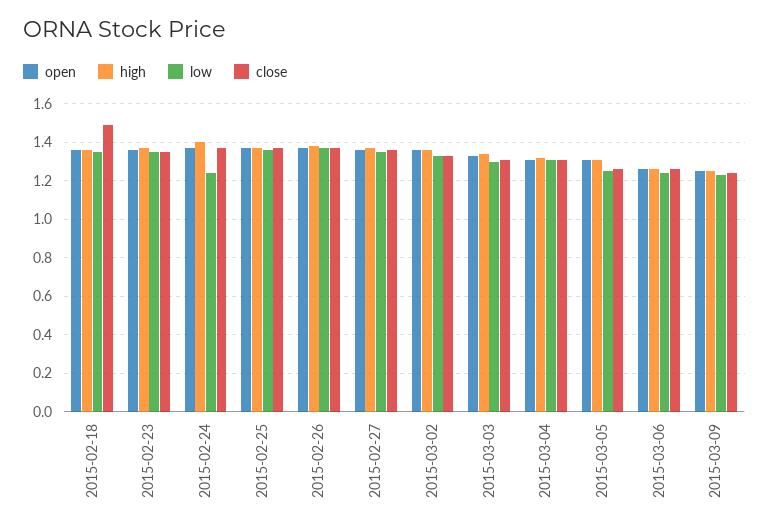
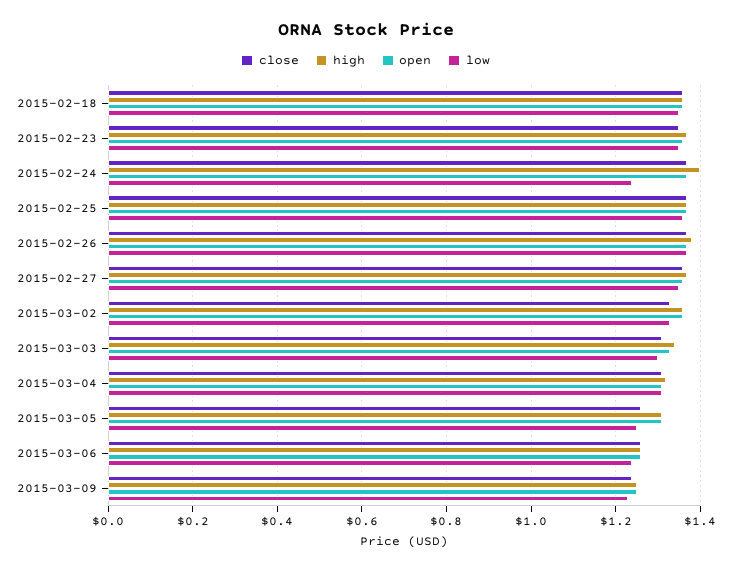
  {
    "open": {
      "2015-02-18": 1.35,
      "2015-02-23": 1.35,
      "2015-02-24": 1.35,
      "2015-02-25": 1.35,
      "2015-02-26": 1.35,
      "2015-02-27": 1.35,
      "2015-03-02": 1.35,
      "2015-03-03": 1.35,
      "2015-03-04": 1.3,
      "2015-03-05": 1.3,
      "2015-03-06": 1.25,
      "2015-03-09": 1.25
    },
    "high": {
      "2015-02-18": 1.35,
      "2015-02-23": 1.35,
      "2015-02-24": 1.4,
      "2015-02-25": 1.35,
      "2015-02-26": 1.4,
      "2015-02-27": 1.35,
      "2015-03-02": 1.35,
      "2015-03-03": 1.35,
      "2015-03-04": 1.3,
      "2015-03-05": 1.3,
      "2015-03-06": 1.25,
      "2015-03-09": 1.25
    },
    "low": {
      "2015-02-18": 1.35,
      "2015-02-23": 1.35,
      "2015-02-24": 1.25,
      "2015-02-25": 1.35,
      "2015-02-26": 1.35,
      "2015-02-27": 1.35,
      "2015-03-02": 1.35,
      "2015-03-03": 1.3,
      "2015-03-04": 1.3,
      "2015-03-05": 1.25,
      "2015-03-06": 1.25,
      "2015-03-09": 1.25
    },
    "close": {
-     "2015-02-18": 1.5,
+     "2015-02-18": 1.35,
      "2015-02-23": 1.35,
      "2015-02-24": 1.35,
      "2015-02-25": 1.35,
      "2015-02-26": 1.35,
      "2015-02-27": 1.35,
      "2015-03-02": 1.35,
      "2015-03-03": 1.3,
      "2015-03-04": 1.3,
      "2015-03-05": 1.25,
      "2015-03-06": 1.25,
      "2015-03-09": 1.25
    }
  }

